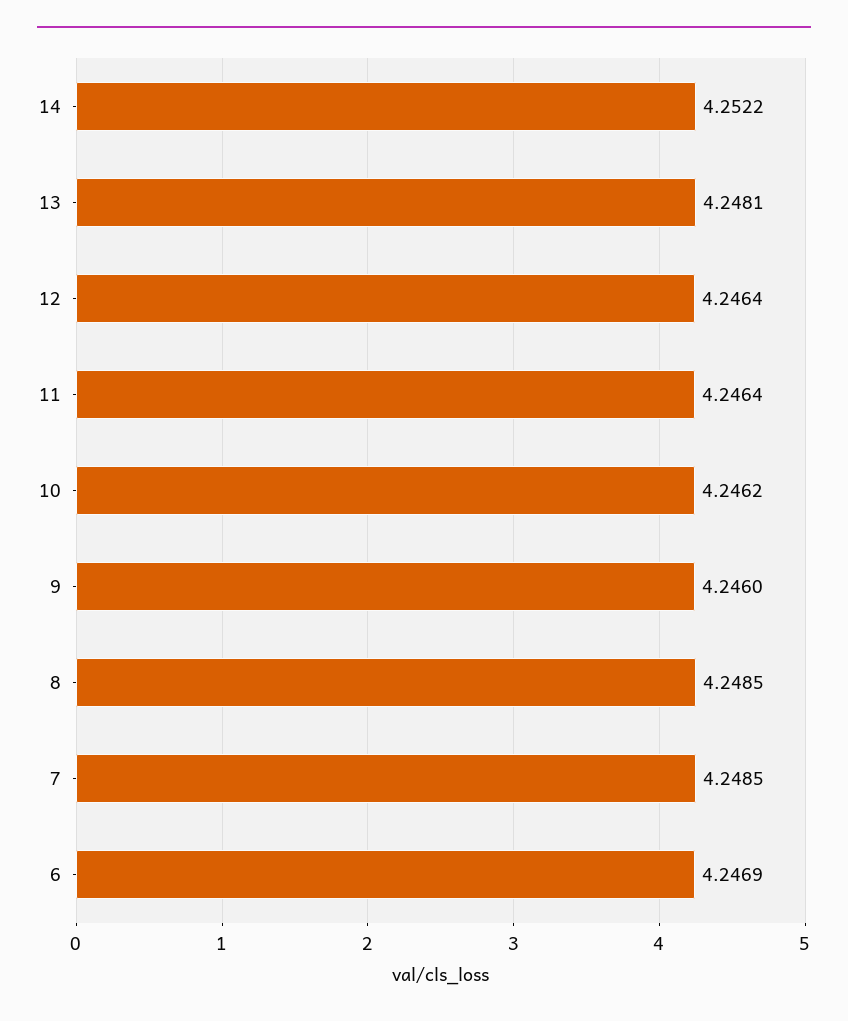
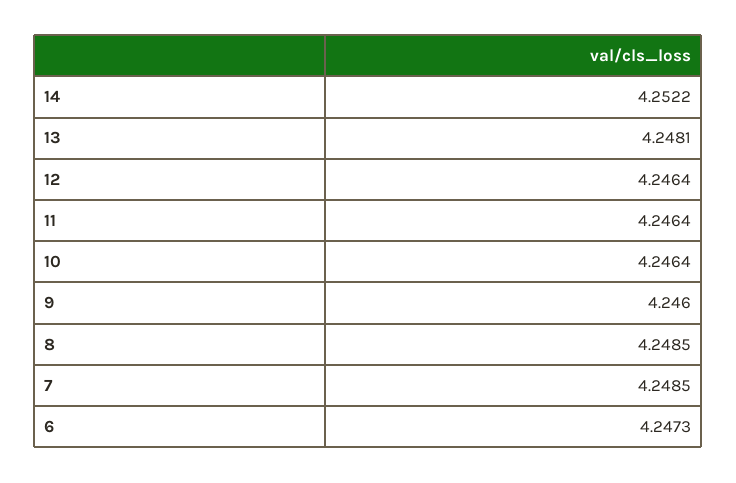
  {
    "14": 4.2522,
    "13": 4.2481,
    "12": 4.2464,
    "11": 4.2464,
-   "10": 4.2462,
+   "10": 4.2464,
    "9": 4.246,
    "8": 4.2485,
    "7": 4.2485,
-   "6": 4.2469
+   "6": 4.2473
  }

